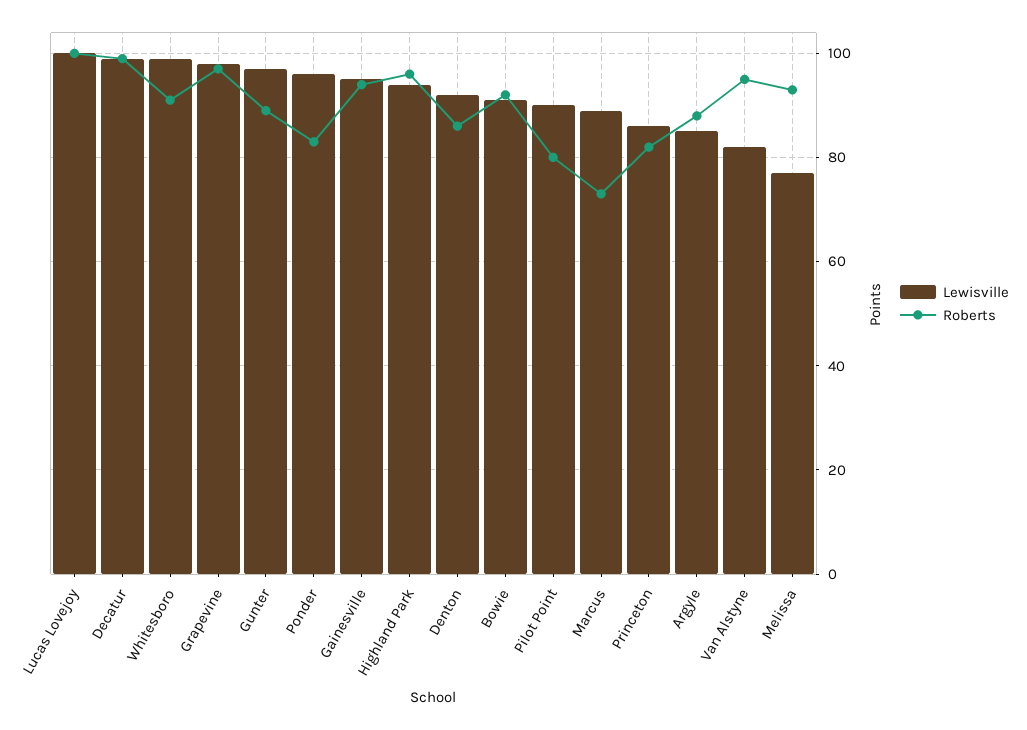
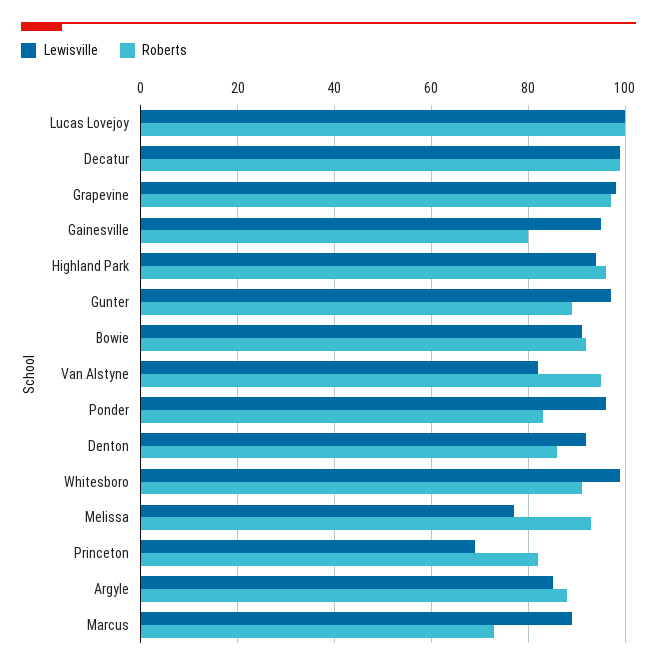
  {
    "Lewisville": {
      "Lucas Lovejoy": 100,
      "Decatur": 100,
      "Whitesboro": 100,
      "Grapevine": 100,
      "Gunter": 95,
      "Ponder": 95,
      "Gainesville": 95,
      "Highland Park": 95,
      "Denton": 90,
      "Bowie": 90,
-     "Pilot Point": 90,
      "Marcus": 90,
-     "Princeton": 85,
+     "Princeton": 70,
      "Argyle": 85,
      "Van Alstyne": 80,
      "Melissa": 75
    },
    "Roberts": {
      "Lucas Lovejoy": 100,
      "Decatur": 100,
      "Whitesboro": 90,
      "Grapevine": 95,
      "Gunter": 90,
      "Ponder": 85,
-     "Gainesville": 95,
+     "Gainesville": 80,
      "Highland Park": 95,
      "Denton": 85,
      "Bowie": 90,
-     "Pilot Point": 80,
      "Marcus": 75,
      "Princeton": 80,
      "Argyle": 90,
      "Van Alstyne": 95,
      "Melissa": 95
    }
  }

